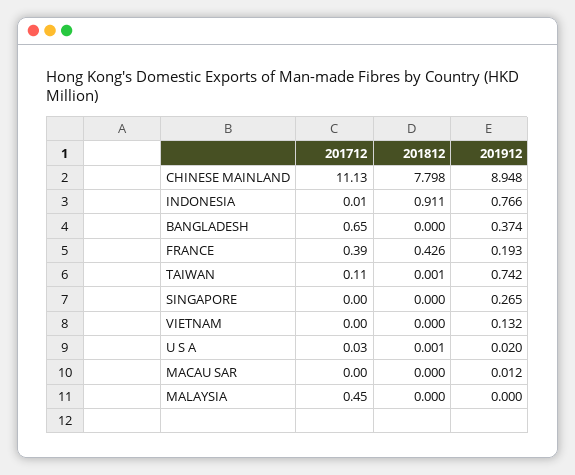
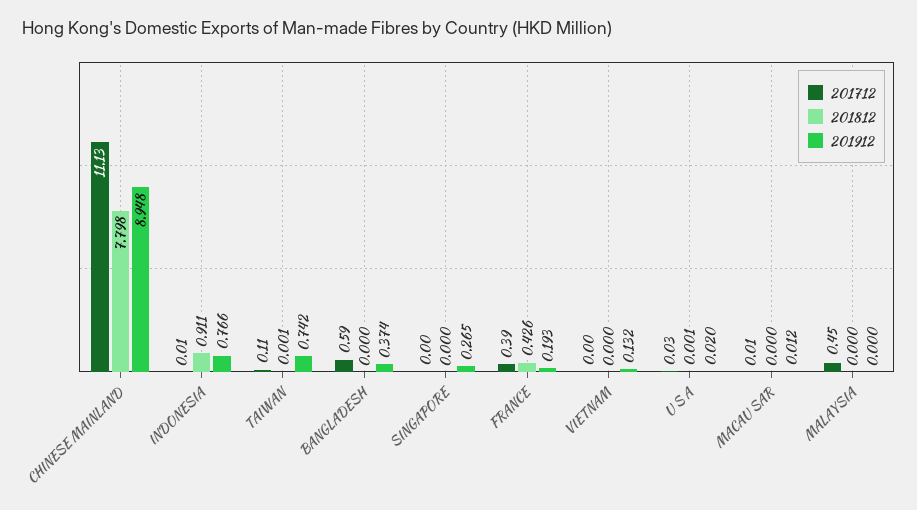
  {
    "201712": {
      "CHINESE MAINLAND": 11.13,
      "INDONESIA": 0.01,
-     "BANGLADESH": 0.65,
+     "BANGLADESH": 0.59,
      "FRANCE": 0.39,
      "TAIWAN": 0.11,
      "SINGAPORE": 0,
      "VIETNAM": 0,
      "U S A": 0.03,
-     "MACAU SAR": 0,
+     "MACAU SAR": 0.01,
      "MALAYSIA": 0.45
    },
    "201812": {
      "CHINESE MAINLAND": 7.798,
      "INDONESIA": 0.911,
      "BANGLADESH": 0,
      "FRANCE": 0.426,
      "TAIWAN": 0.001,
      "SINGAPORE": 0,
      "VIETNAM": 0,
      "U S A": 0.001,
      "MACAU SAR": 0,
      "MALAYSIA": 0
    },
    "201912": {
      "CHINESE MAINLAND": 8.948,
      "INDONESIA": 0.766,
      "BANGLADESH": 0.374,
      "FRANCE": 0.193,
      "TAIWAN": 0.742,
      "SINGAPORE": 0.265,
      "VIETNAM": 0.132,
      "U S A": 0.02,
      "MACAU SAR": 0.012,
      "MALAYSIA": 0
    }
  }

